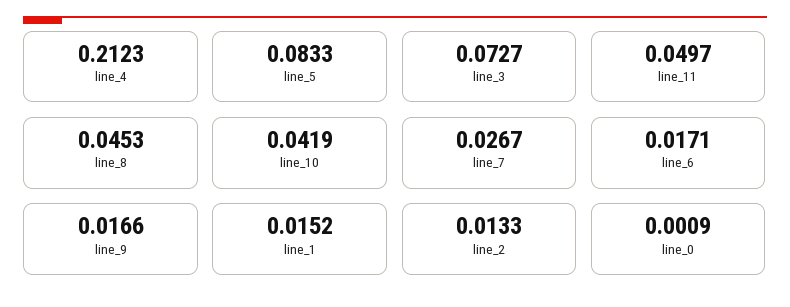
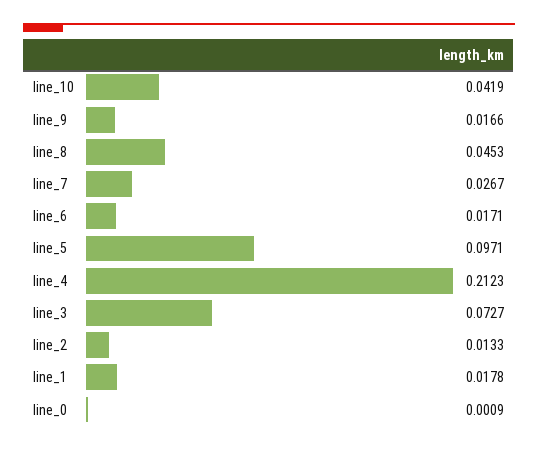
  {
    "line_4": 0.2123,
-   "line_5": 0.0833,
+   "line_5": 0.0971,
    "line_3": 0.0727,
-   "line_11": 0.0497,
    "line_8": 0.0453,
    "line_10": 0.0419,
    "line_7": 0.0267,
    "line_6": 0.0171,
    "line_9": 0.0166,
-   "line_1": 0.0152,
+   "line_1": 0.0178,
    "line_2": 0.0133,
    "line_0": 0.0009
  }

